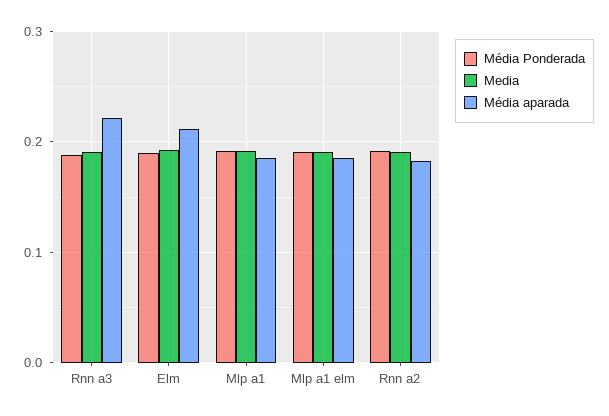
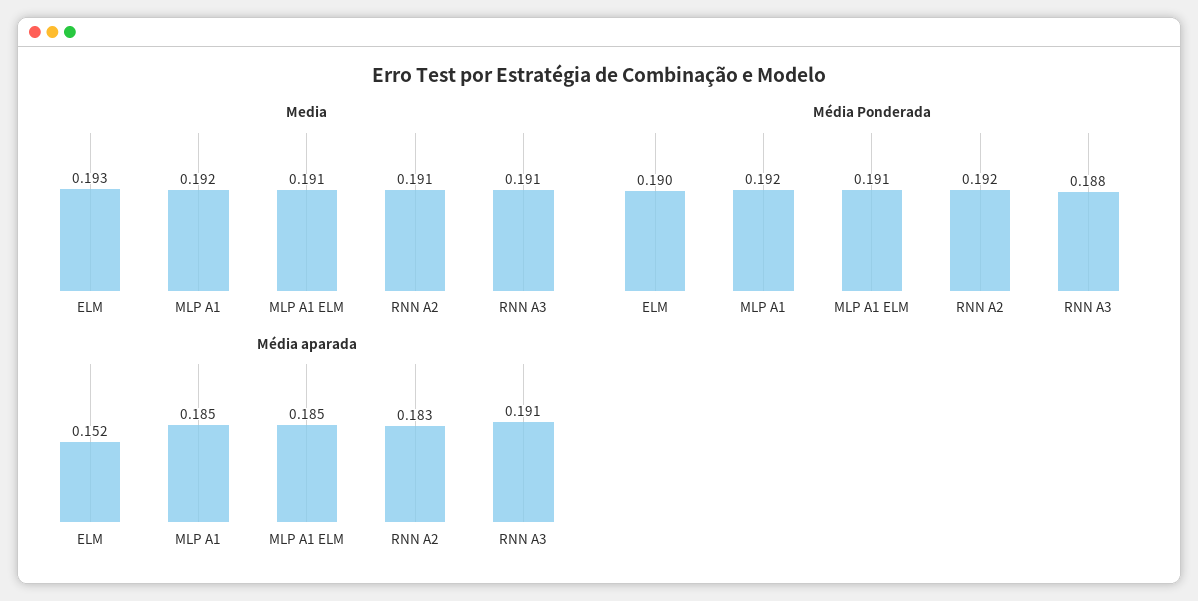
  {
    "Média Ponderada": {
      "Rnn a3": 0.188,
      "Elm": 0.19,
      "Mlp a1": 0.192,
      "Mlp a1 elm": 0.191,
      "Rnn a2": 0.192
    },
    "Media": {
      "Rnn a3": 0.191,
      "Elm": 0.193,
      "Mlp a1": 0.192,
      "Mlp a1 elm": 0.191,
      "Rnn a2": 0.191
    },
    "Média aparada": {
-     "Rnn a3": 0.22,
+     "Rnn a3": 0.191,
-     "Elm": 0.21,
+     "Elm": 0.152,
      "Mlp a1": 0.185,
      "Mlp a1 elm": 0.185,
      "Rnn a2": 0.183
    }
  }

